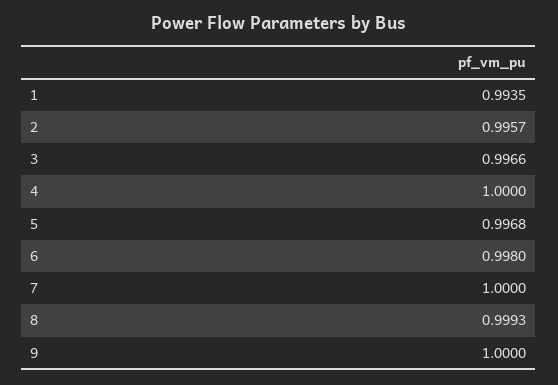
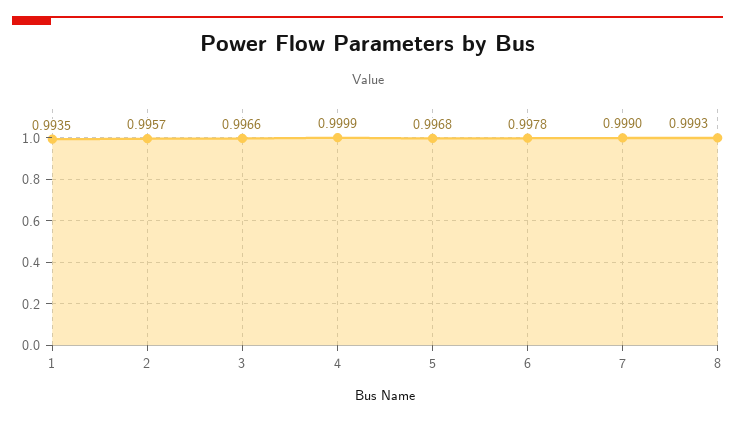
  {
    "1": 0.9935,
    "2": 0.9957,
    "3": 0.9966,
-   "4": 1,
+   "4": 0.9999,
    "5": 0.9968,
-   "6": 0.998,
+   "6": 0.9978,
-   "7": 1,
+   "7": 0.999,
-   "8": 0.9993,
+   "8": 0.9993
-   "9": 1
  }

